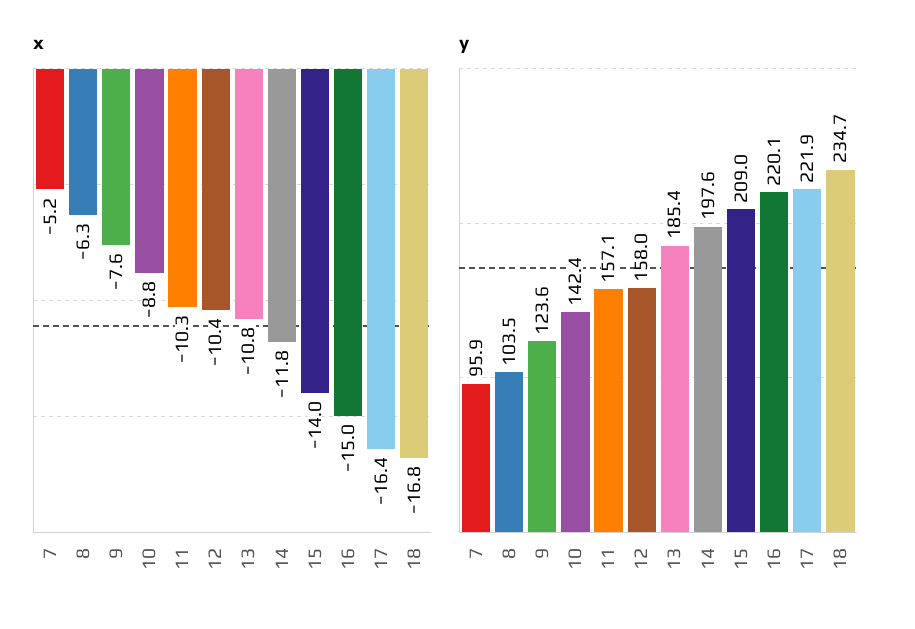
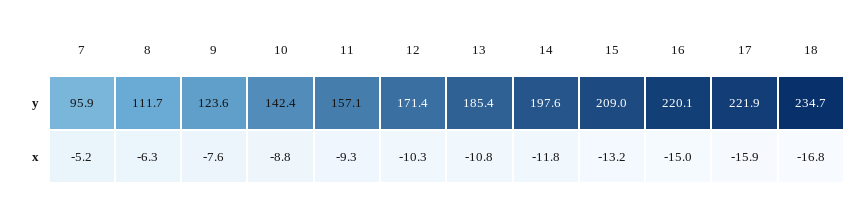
  {
    "x": {
      "7": -5.2,
      "8": -6.3,
      "9": -7.6,
      "10": -8.8,
-     "11": -10.3,
+     "11": -9.3,
-     "12": -10.4,
+     "12": -10.3,
      "13": -10.8,
      "14": -11.8,
-     "15": -14,
+     "15": -13.2,
      "16": -15,
-     "17": -16.4,
+     "17": -15.9,
      "18": -16.8
    },
    "y": {
      "7": 95.9,
-     "8": 103.5,
+     "8": 111.7,
      "9": 123.6,
      "10": 142.4,
      "11": 157.1,
-     "12": 158,
+     "12": 171.4,
      "13": 185.4,
      "14": 197.6,
      "15": 209,
      "16": 220.1,
      "17": 221.9,
      "18": 234.7
    }
  }

